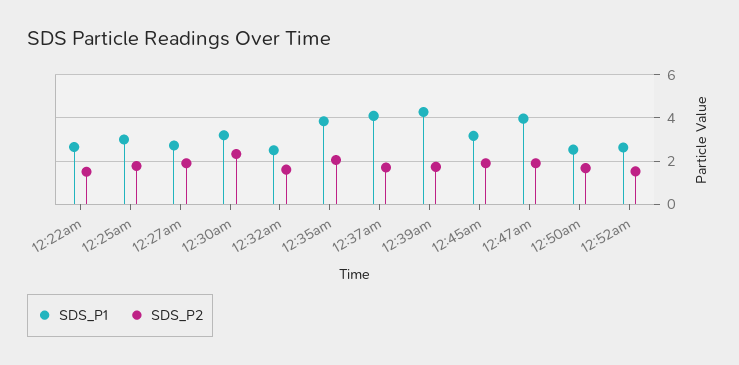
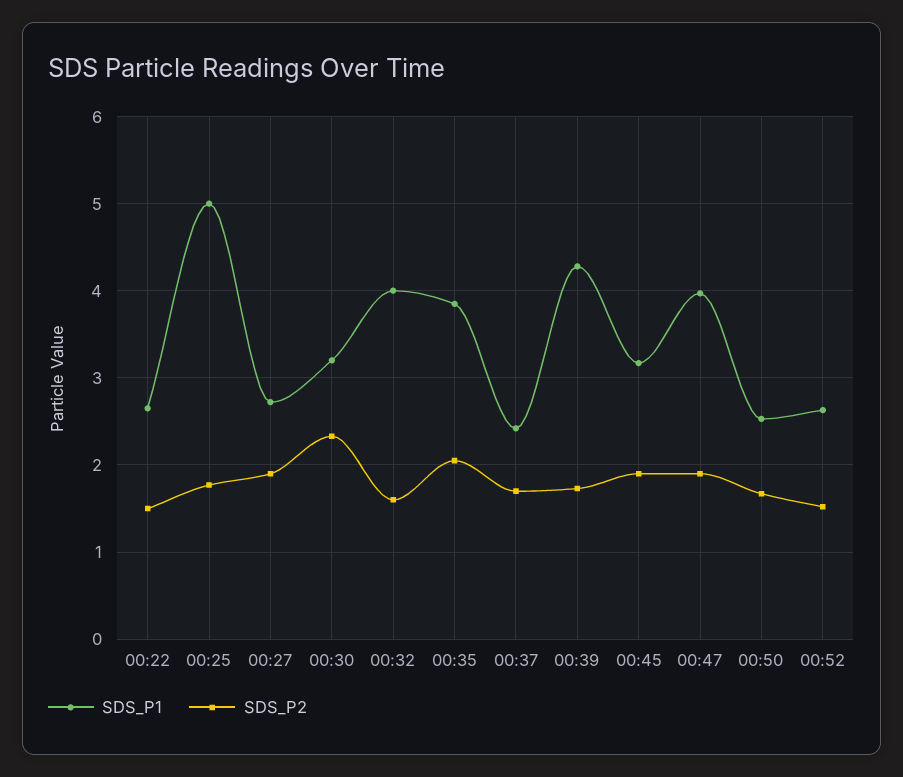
  {
    "SDS_P1": {
      "12:22am": 2.7,
-     "12:25am": 3,
+     "12:25am": 5,
      "12:27am": 2.7,
      "12:30am": 3.2,
-     "12:32am": 2.5,
+     "12:32am": 4,
      "12:35am": 3.9,
-     "12:37am": 4,
+     "12:37am": 2.4,
      "12:39am": 4.3,
      "12:45am": 3.2,
      "12:47am": 4,
      "12:50am": 2.5,
      "12:52am": 2.6
    },
    "SDS_P2": {
      "12:22am": 1.5,
      "12:25am": 1.8,
      "12:27am": 1.9,
      "12:30am": 2.3,
      "12:32am": 1.6,
      "12:35am": 2.1,
      "12:37am": 1.7,
      "12:39am": 1.7,
      "12:45am": 1.9,
      "12:47am": 1.9,
      "12:50am": 1.7,
      "12:52am": 1.5
    }
  }

